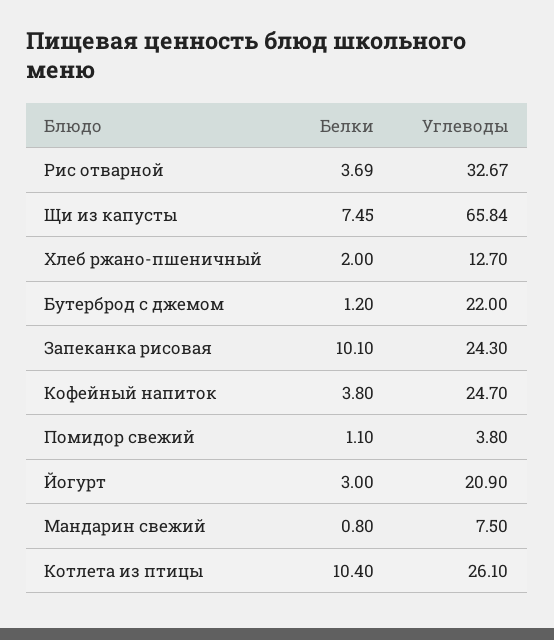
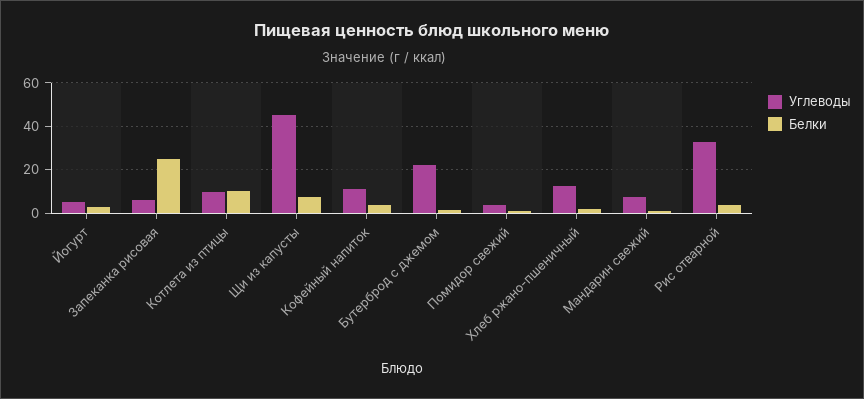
  {
    "Белки": {
      "Рис отварной": 3.69,
      "Щи из капусты": 7.45,
      "Хлеб ржано-пшеничный": 2,
      "Бутерброд с джемом": 1.2,
-     "Запеканка рисовая": 10.1,
+     "Запеканка рисовая": 25,
      "Кофейный напиток": 3.8,
      "Помидор свежий": 1.1,
      "Йогурт": 3,
      "Мандарин свежий": 0.8,
      "Котлета из птицы": 10.4
    },
    "Углеводы": {
      "Рис отварной": 32.67,
-     "Щи из капусты": 65.84,
+     "Щи из капусты": 45,
      "Хлеб ржано-пшеничный": 12.7,
      "Бутерброд с джемом": 22,
-     "Запеканка рисовая": 24.3,
+     "Запеканка рисовая": 5,
-     "Кофейный напиток": 24.7,
+     "Кофейный напиток": 10,
      "Помидор свежий": 3.8,
-     "Йогурт": 20.9,
+     "Йогурт": 5,
      "Мандарин свежий": 7.5,
-     "Котлета из птицы": 26.1
+     "Котлета из птицы": 10
    }
  }

